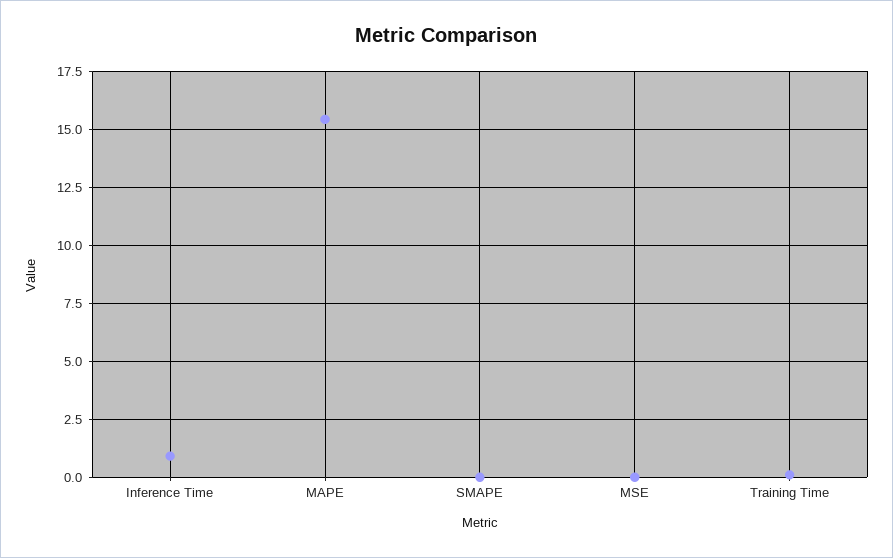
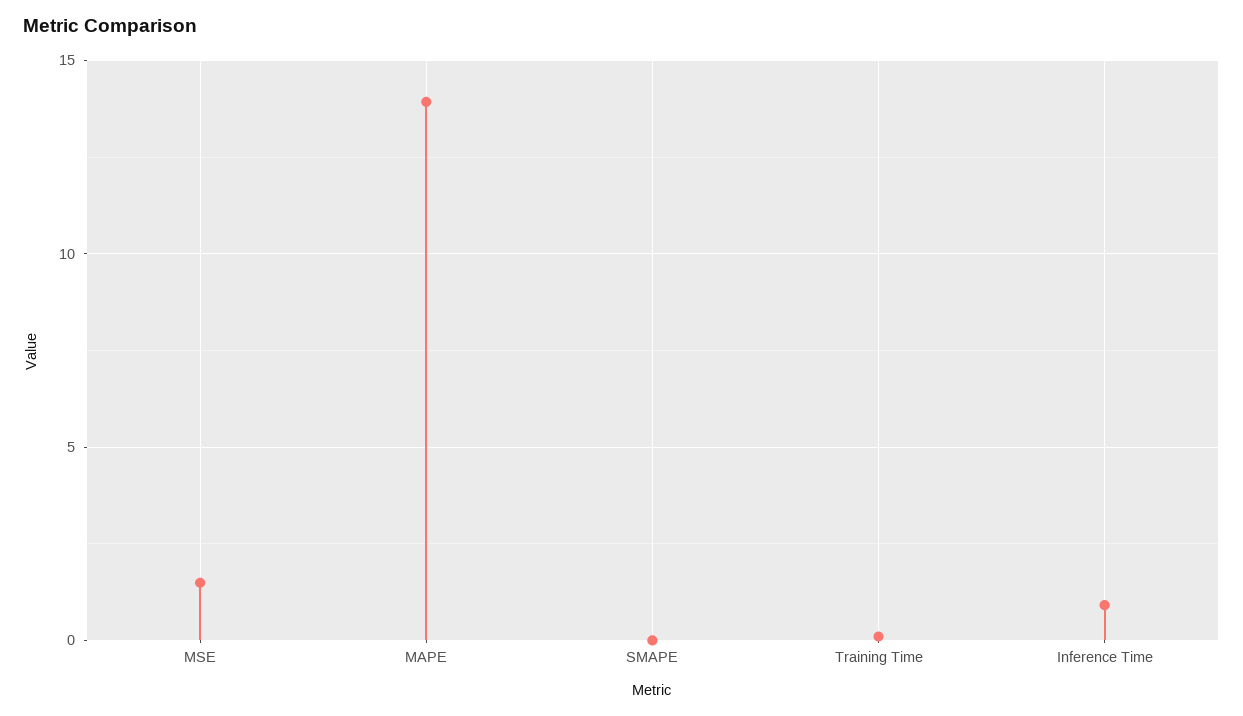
  {
    "Inference Time": 1,
-   "MAPE": 15.5,
+   "MAPE": 14,
    "SMAPE": 0,
-   "MSE": 0,
+   "MSE": 1.5,
    "Training Time": 0
  }

